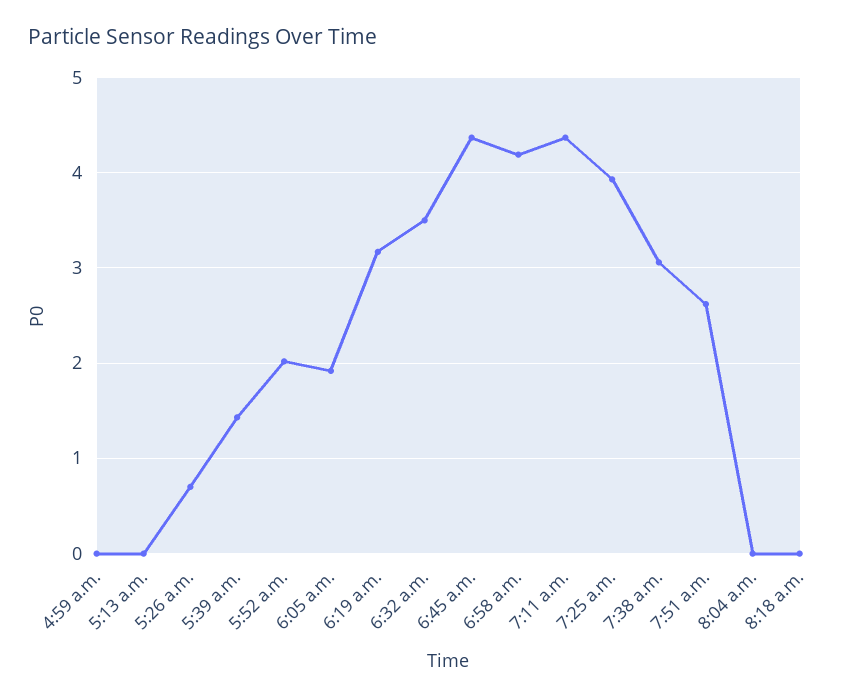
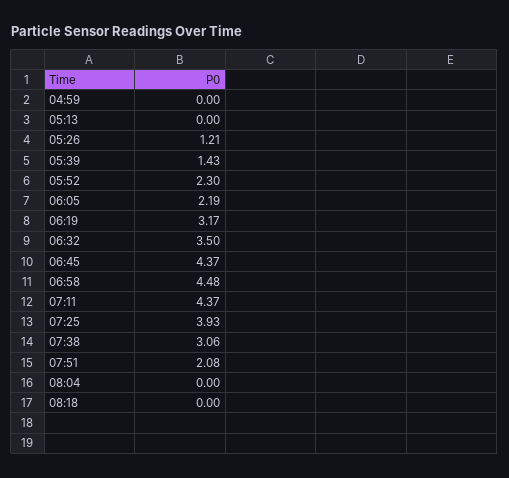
  {
    "4:59 a.m.": 0,
    "5:13 a.m.": 0,
-   "5:26 a.m.": 0.7,
+   "5:26 a.m.": 1.21,
    "5:39 a.m.": 1.43,
-   "5:52 a.m.": 2,
+   "5:52 a.m.": 2.3,
-   "6:05 a.m.": 1.9,
+   "6:05 a.m.": 2.19,
    "6:19 a.m.": 3.17,
    "6:32 a.m.": 3.5,
    "6:45 a.m.": 4.37,
-   "6:58 a.m.": 4.2,
+   "6:58 a.m.": 4.48,
    "7:11 a.m.": 4.37,
    "7:25 a.m.": 3.93,
    "7:38 a.m.": 3.06,
-   "7:51 a.m.": 2.6,
+   "7:51 a.m.": 2.08,
    "8:04 a.m.": 0,
    "8:18 a.m.": 0
  }

